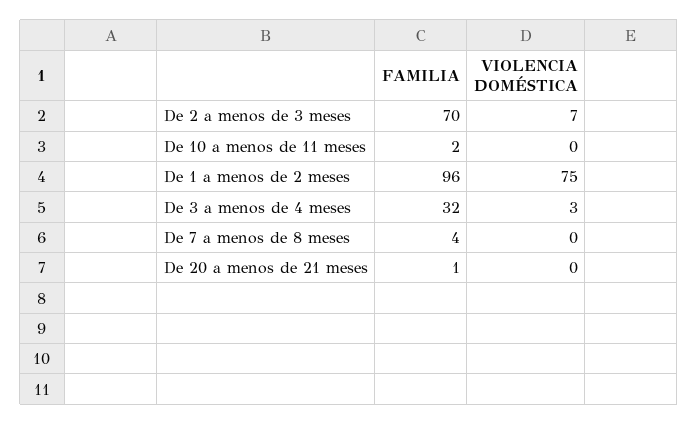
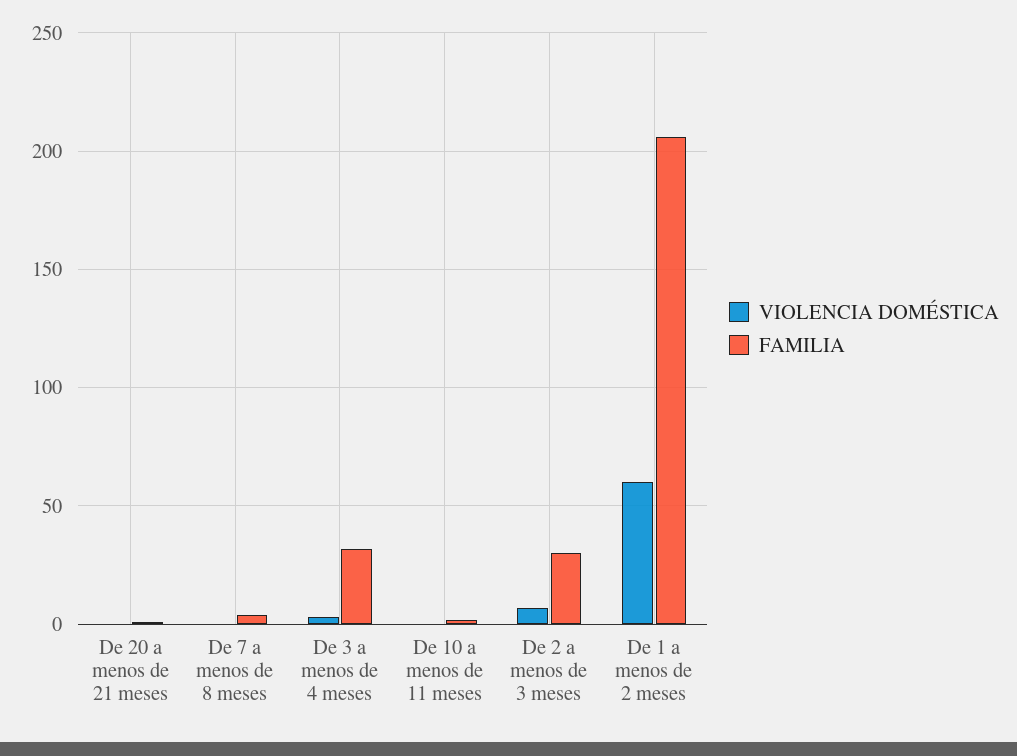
  {
    "FAMILIA": {
-     "De 2 a menos de 3 meses": 70,
+     "De 2 a menos de 3 meses": 30,
      "De 10 a menos de 11 meses": 2,
-     "De 1 a menos de 2 meses": 96,
+     "De 1 a menos de 2 meses": 205,
      "De 3 a menos de 4 meses": 32,
      "De 7 a menos de 8 meses": 4,
      "De 20 a menos de 21 meses": 1
    },
    "VIOLENCIA DOMÉSTICA": {
      "De 2 a menos de 3 meses": 7,
      "De 10 a menos de 11 meses": 0,
-     "De 1 a menos de 2 meses": 75,
+     "De 1 a menos de 2 meses": 60,
      "De 3 a menos de 4 meses": 3,
      "De 7 a menos de 8 meses": 0,
      "De 20 a menos de 21 meses": 0
    }
  }

